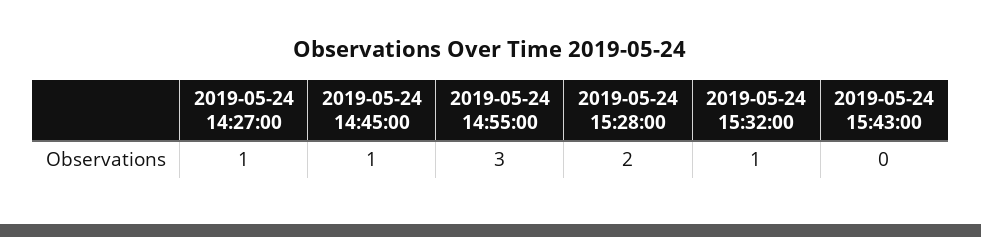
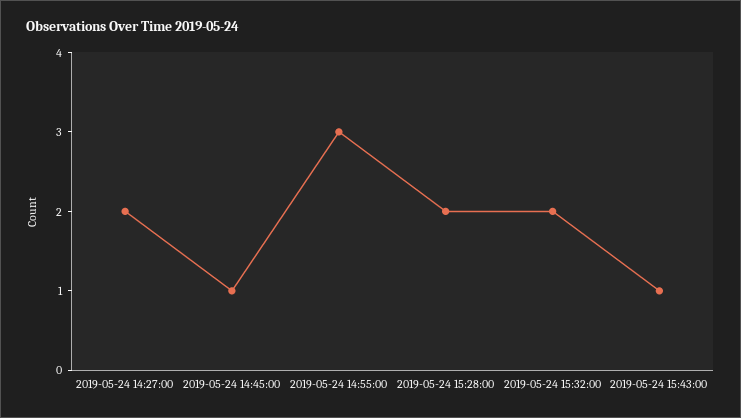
  {
-   "2019-05-24 14:27:00": 1,
+   "2019-05-24 14:27:00": 2,
    "2019-05-24 14:45:00": 1,
    "2019-05-24 14:55:00": 3,
    "2019-05-24 15:28:00": 2,
-   "2019-05-24 15:32:00": 1,
+   "2019-05-24 15:32:00": 2,
-   "2019-05-24 15:43:00": 0
+   "2019-05-24 15:43:00": 1
  }

